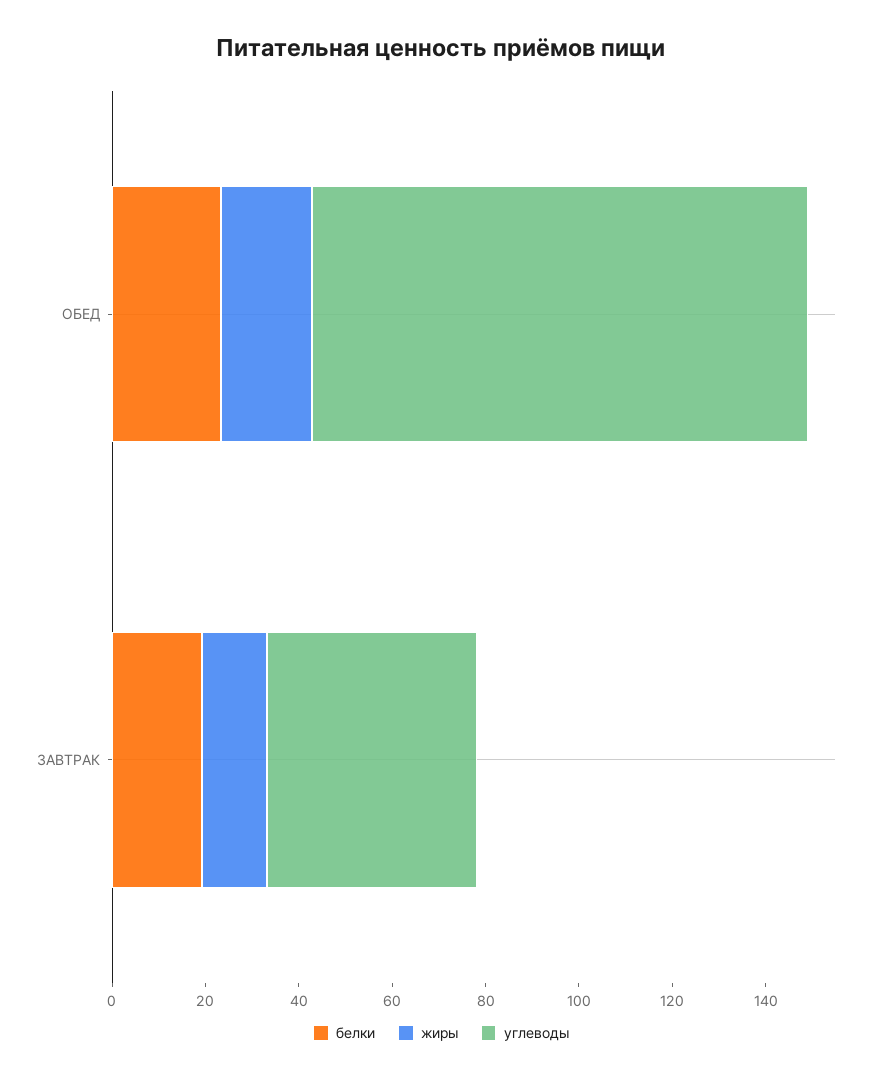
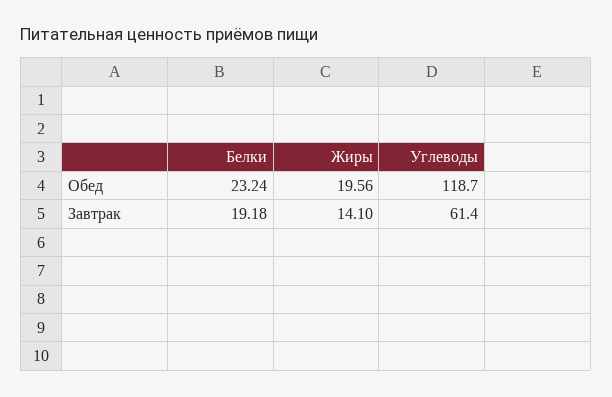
  {
    "белки": {
      "ОБЕД": 23.24,
      "ЗАВТРАК": 19.18
    },
    "жиры": {
      "ОБЕД": 19.56,
      "ЗАВТРАК": 14.1
    },
    "углеводы": {
-     "ОБЕД": 105,
+     "ОБЕД": 118.7,
-     "ЗАВТРАК": 45
+     "ЗАВТРАК": 61.4
    }
  }

